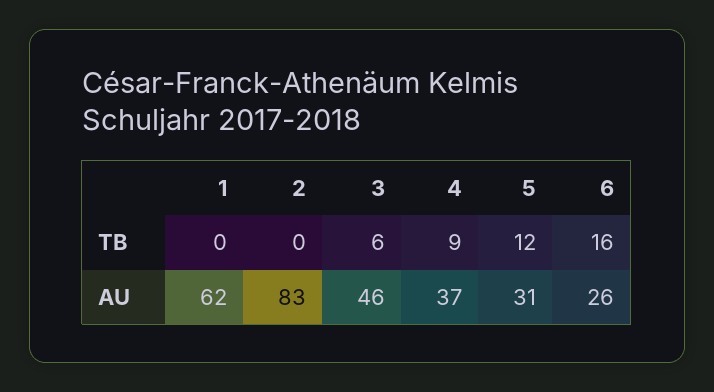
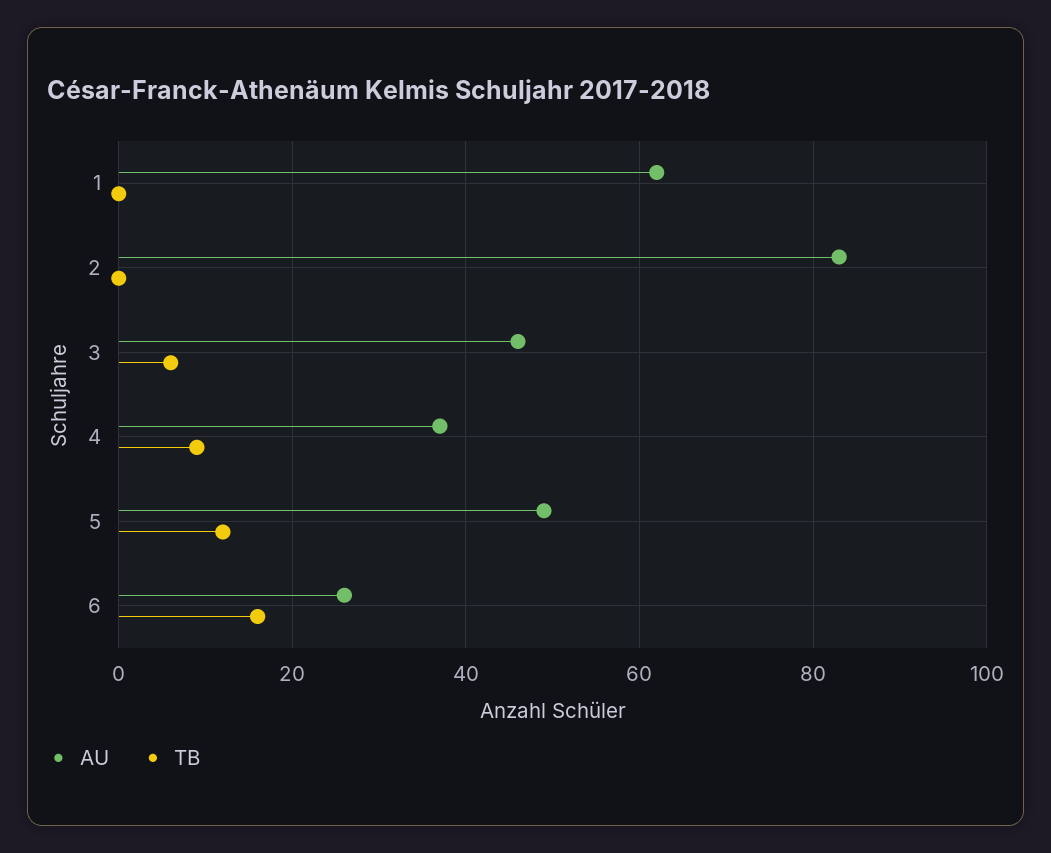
  {
    "TB": {
      "1": 0,
      "2": 0,
      "3": 6,
      "4": 9,
      "5": 12,
      "6": 16
    },
    "AU": {
      "1": 62,
      "2": 83,
      "3": 46,
      "4": 37,
-     "5": 31,
+     "5": 50,
      "6": 26
    }
  }

